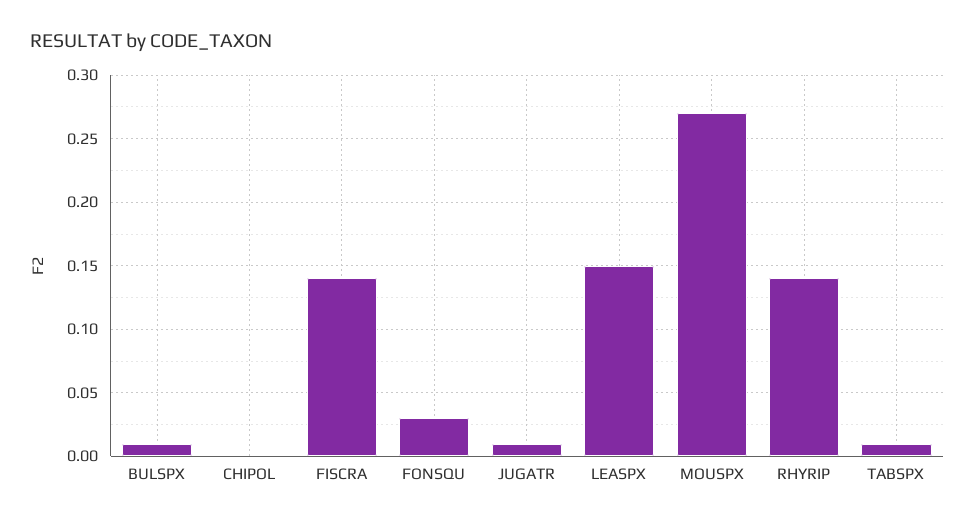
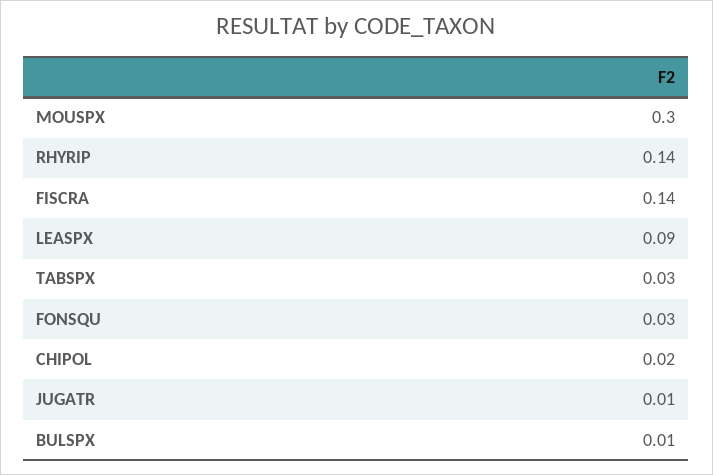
  {
    "BULSPX": 0.01,
-   "CHIPOL": 0,
+   "CHIPOL": 0.02,
    "FISCRA": 0.14,
    "FONSQU": 0.03,
    "JUGATR": 0.01,
-   "LEASPX": 0.15,
+   "LEASPX": 0.09,
-   "MOUSPX": 0.27,
+   "MOUSPX": 0.3,
    "RHYRIP": 0.14,
-   "TABSPX": 0.01
+   "TABSPX": 0.03
  }

